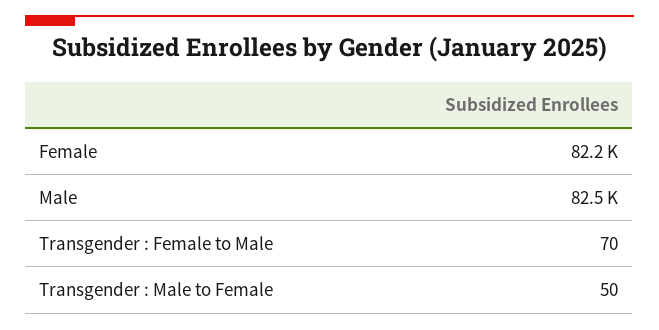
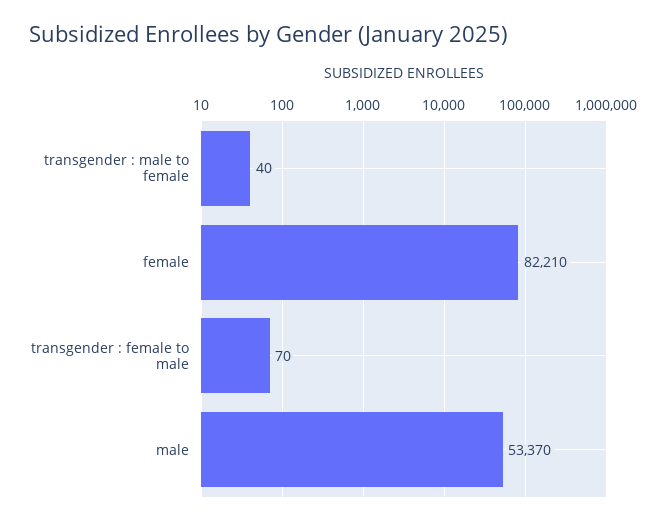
  {
    "Female": 82210,
-   "Male": 82500,
+   "Male": 53370,
    "Transgender : Female to Male": 70,
-   "Transgender : Male to Female": 50
+   "Transgender : Male to Female": 40
  }

